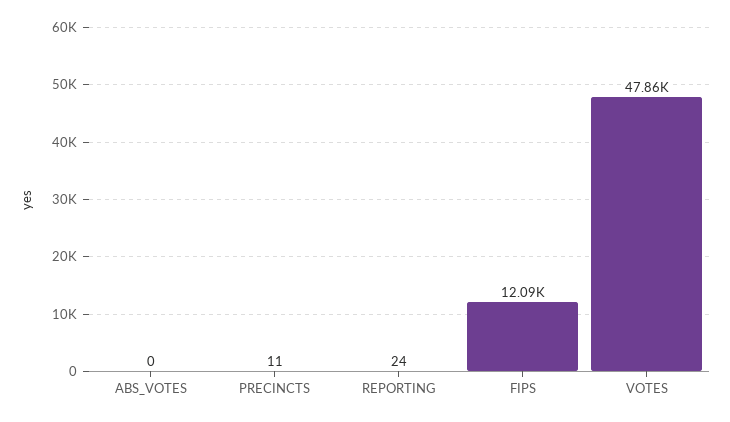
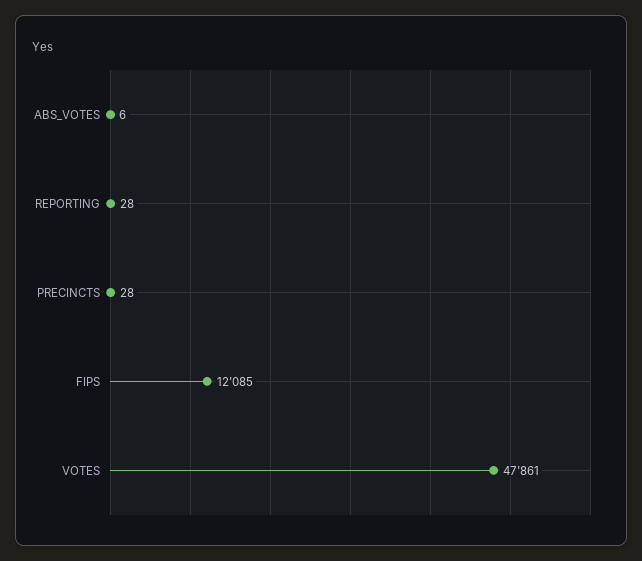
  {
-   "ABS_VOTES": 0,
+   "ABS_VOTES": 6,
-   "PRECINCTS": 11,
+   "PRECINCTS": 28,
-   "REPORTING": 24,
+   "REPORTING": 28,
    "FIPS": 12085,
    "VOTES": 47861
  }

